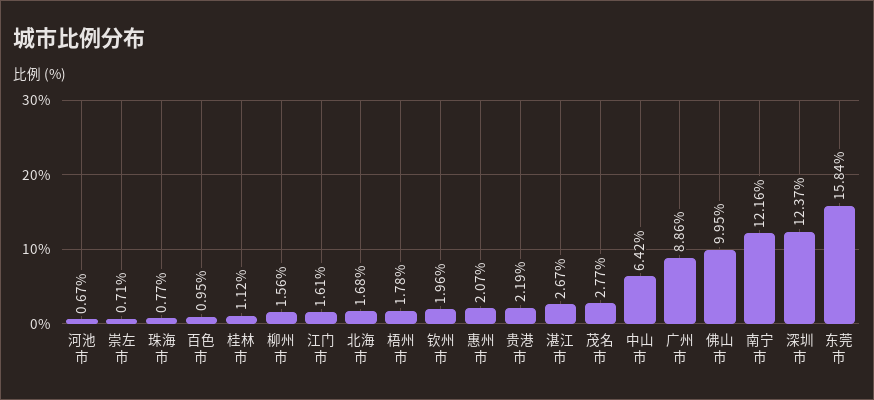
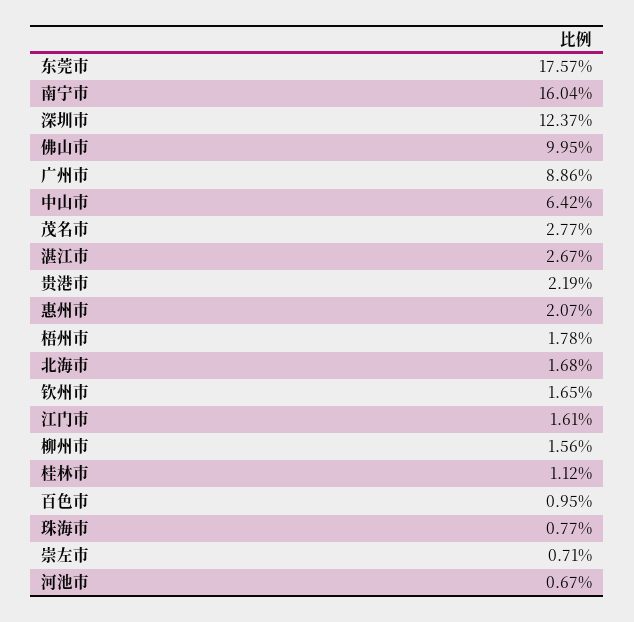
  {
    "河池市": 0.67,
    "崇左市": 0.71,
    "珠海市": 0.77,
    "百色市": 0.95,
    "桂林市": 1.12,
    "柳州市": 1.56,
    "江门市": 1.61,
    "北海市": 1.68,
    "梧州市": 1.78,
-   "钦州市": 1.96,
+   "钦州市": 1.65,
    "惠州市": 2.07,
    "贵港市": 2.19,
    "湛江市": 2.67,
    "茂名市": 2.77,
    "中山市": 6.42,
    "广州市": 8.86,
    "佛山市": 9.95,
-   "南宁市": 12.16,
+   "南宁市": 16.04,
    "深圳市": 12.37,
-   "东莞市": 15.84
+   "东莞市": 17.57
  }

